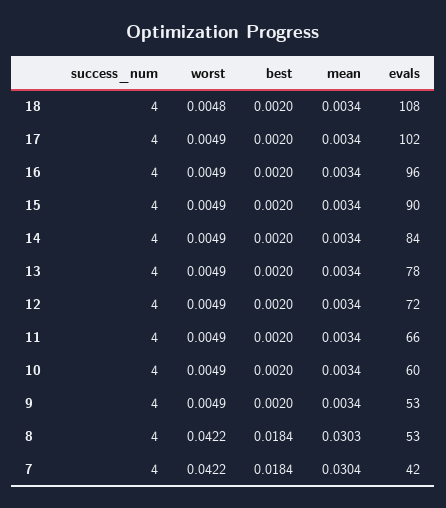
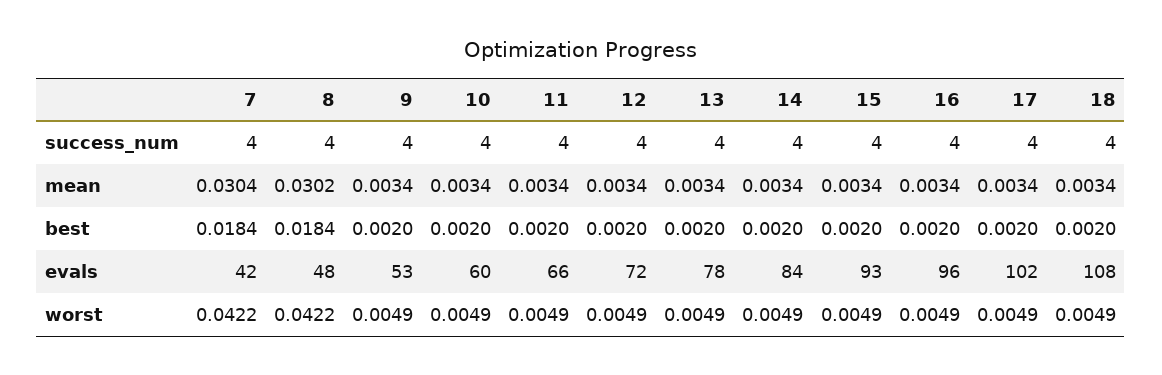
  {
    "success_num": {
      "18": 4,
      "17": 4,
      "16": 4,
      "15": 4,
      "14": 4,
      "13": 4,
      "12": 4,
      "11": 4,
      "10": 4,
      "9": 4,
      "8": 4,
      "7": 4
    },
    "worst": {
-     "18": 0.0048,
+     "18": 0.0049,
      "17": 0.0049,
      "16": 0.0049,
      "15": 0.0049,
      "14": 0.0049,
      "13": 0.0049,
      "12": 0.0049,
      "11": 0.0049,
      "10": 0.0049,
      "9": 0.0049,
      "8": 0.0422,
      "7": 0.0422
    },
    "best": {
      "18": 0.002,
      "17": 0.002,
      "16": 0.002,
      "15": 0.002,
      "14": 0.002,
      "13": 0.002,
      "12": 0.002,
      "11": 0.002,
      "10": 0.002,
      "9": 0.002,
      "8": 0.0184,
      "7": 0.0184
    },
    "mean": {
      "18": 0.0034,
      "17": 0.0034,
      "16": 0.0034,
      "15": 0.0034,
      "14": 0.0034,
      "13": 0.0034,
      "12": 0.0034,
      "11": 0.0034,
      "10": 0.0034,
      "9": 0.0034,
-     "8": 0.0303,
+     "8": 0.0302,
      "7": 0.0304
    },
    "evals": {
      "18": 108,
      "17": 102,
      "16": 96,
-     "15": 90,
+     "15": 93,
      "14": 84,
      "13": 78,
      "12": 72,
      "11": 66,
      "10": 60,
      "9": 53,
-     "8": 53,
+     "8": 48,
      "7": 42
    }
  }

